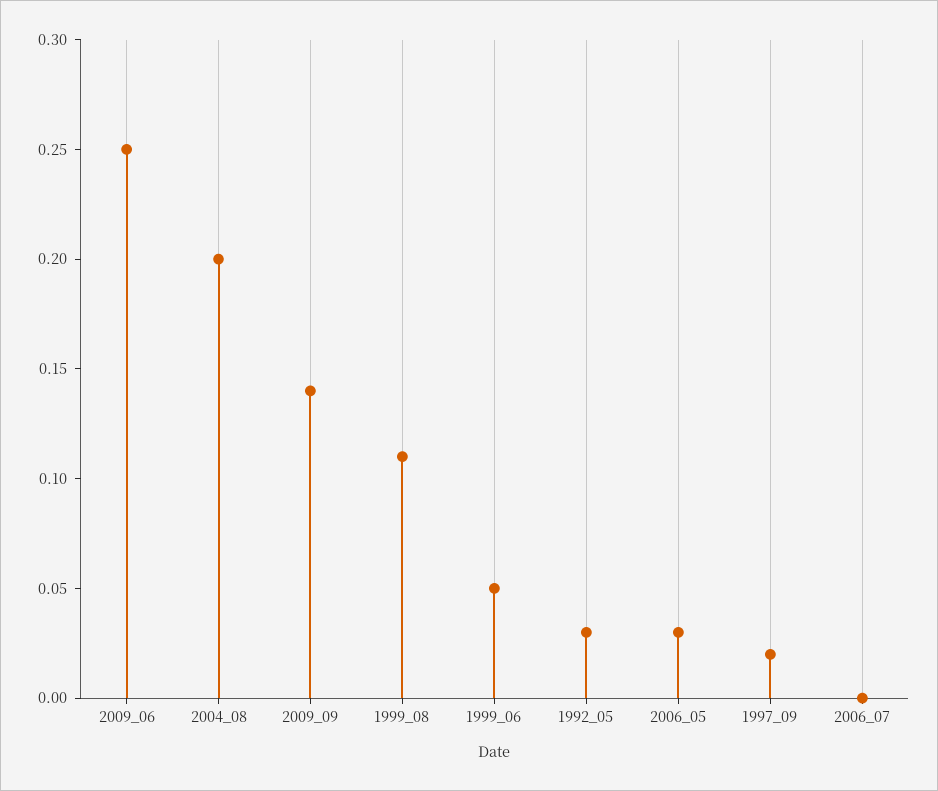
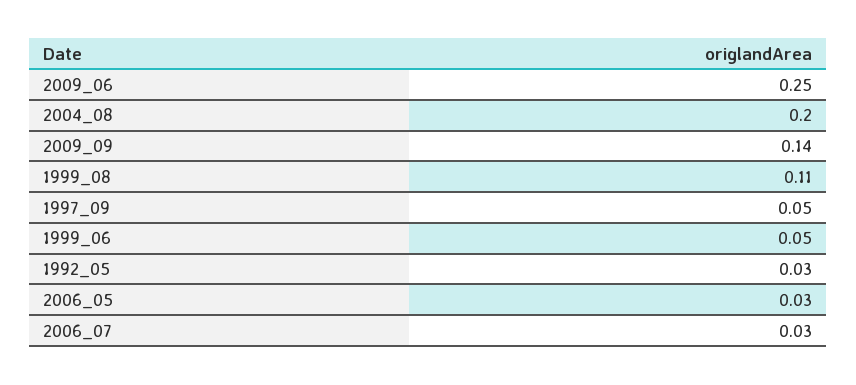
  {
    "2009_06": 0.25,
    "2004_08": 0.2,
    "2009_09": 0.14,
    "1999_08": 0.11,
    "1999_06": 0.05,
    "1992_05": 0.03,
    "2006_05": 0.03,
-   "1997_09": 0.02,
+   "1997_09": 0.05,
-   "2006_07": 0
+   "2006_07": 0.03
  }

